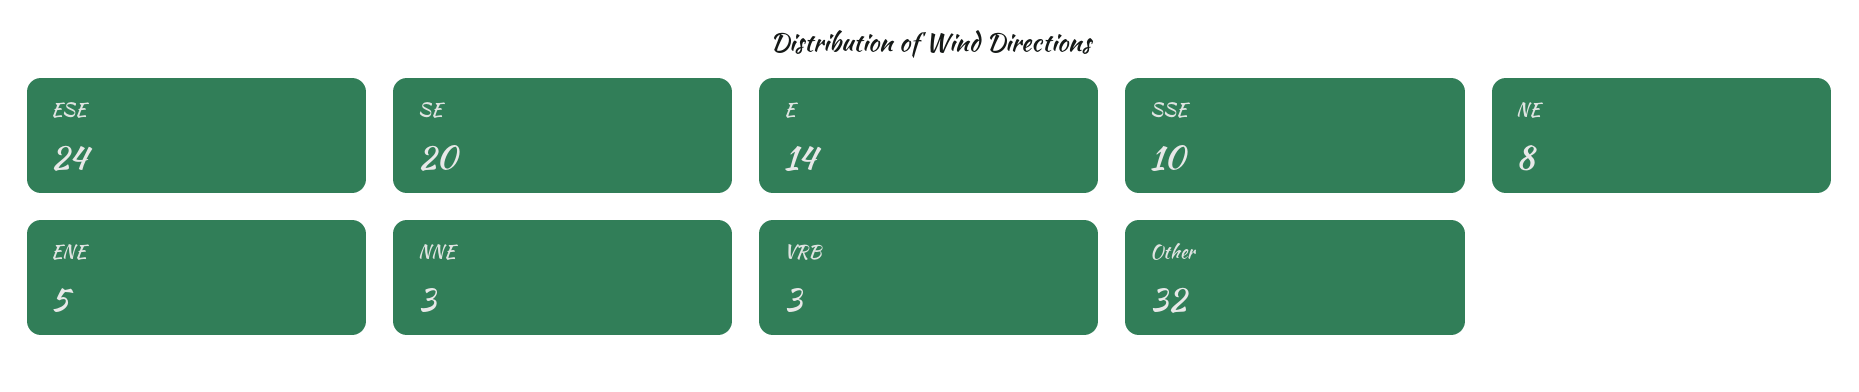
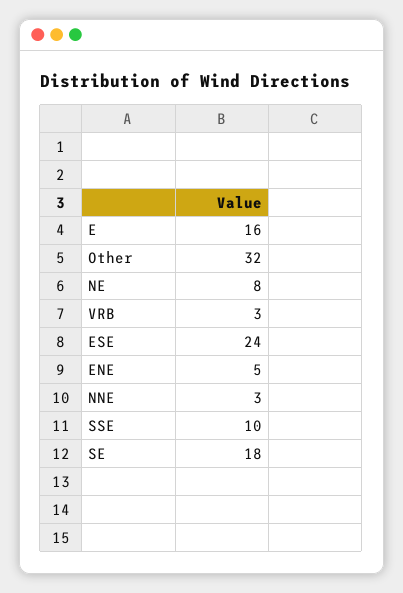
  {
    "ESE": 24,
-   "SE": 20,
+   "SE": 18,
-   "E": 14,
+   "E": 16,
    "SSE": 10,
    "NE": 8,
    "ENE": 5,
    "NNE": 3,
    "VRB": 3,
    "Other": 32
  }

